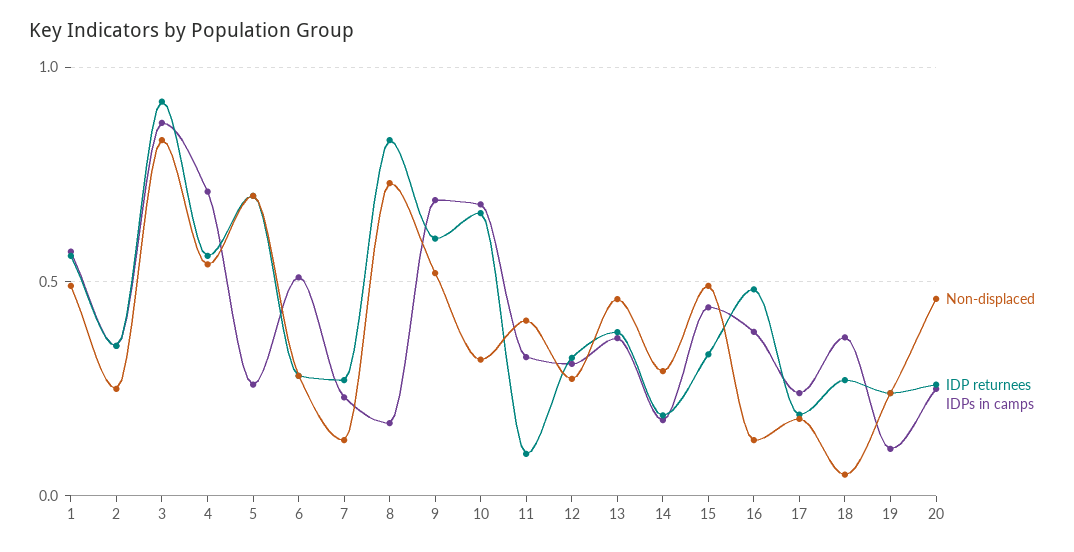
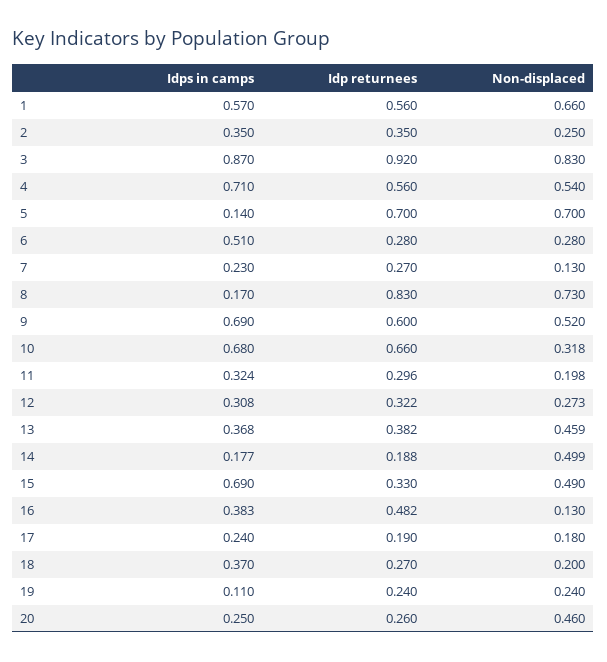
  {
    "Non-displaced": {
-     "1": 0.5,
+     "1": 0.66,
      "2": 0.25,
      "3": 0.83,
      "4": 0.54,
      "5": 0.7,
      "6": 0.28,
      "7": 0.13,
      "8": 0.73,
      "9": 0.52,
      "10": 0.318,
-     "11": 0.4,
+     "11": 0.198,
      "12": 0.273,
      "13": 0.459,
-     "14": 0.3,
+     "14": 0.499,
      "15": 0.49,
      "16": 0.13,
      "17": 0.18,
-     "18": 0.05,
+     "18": 0.2,
      "19": 0.24,
      "20": 0.46
    },
    "IDP returnees": {
      "1": 0.56,
      "2": 0.35,
      "3": 0.92,
      "4": 0.56,
      "5": 0.7,
      "6": 0.28,
      "7": 0.27,
      "8": 0.83,
      "9": 0.6,
      "10": 0.66,
-     "11": 0.1,
+     "11": 0.296,
      "12": 0.322,
      "13": 0.382,
      "14": 0.188,
      "15": 0.33,
      "16": 0.482,
      "17": 0.19,
      "18": 0.27,
      "19": 0.24,
      "20": 0.26
    },
    "IDPs in camps": {
      "1": 0.57,
      "2": 0.35,
      "3": 0.87,
      "4": 0.71,
-     "5": 0.25,
+     "5": 0.14,
      "6": 0.51,
      "7": 0.23,
      "8": 0.17,
      "9": 0.69,
      "10": 0.68,
      "11": 0.324,
      "12": 0.308,
      "13": 0.368,
      "14": 0.177,
-     "15": 0.45,
+     "15": 0.69,
      "16": 0.383,
      "17": 0.24,
      "18": 0.37,
      "19": 0.11,
      "20": 0.25
    }
  }

